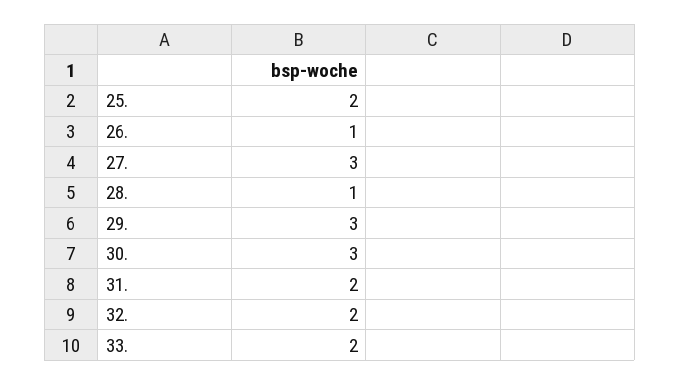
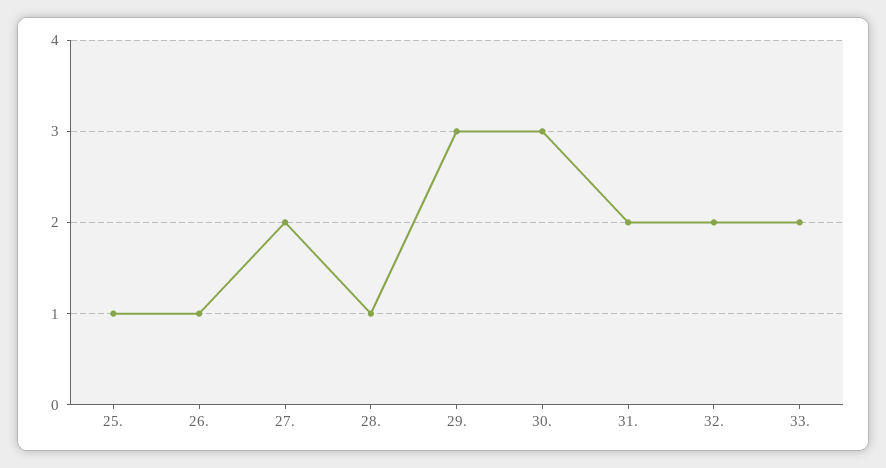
  {
-   "25.": 2,
+   "25.": 1,
    "26.": 1,
-   "27.": 3,
+   "27.": 2,
    "28.": 1,
    "29.": 3,
    "30.": 3,
    "31.": 2,
    "32.": 2,
    "33.": 2
  }

